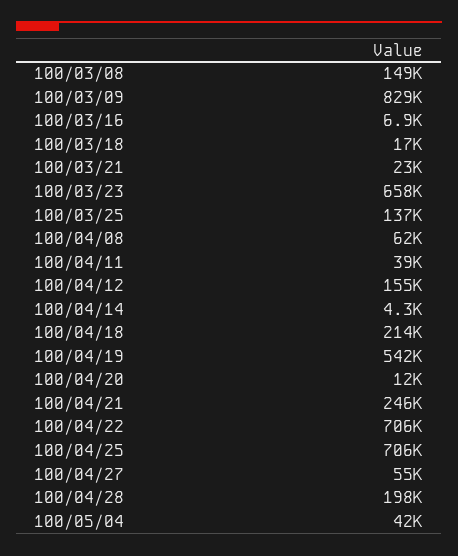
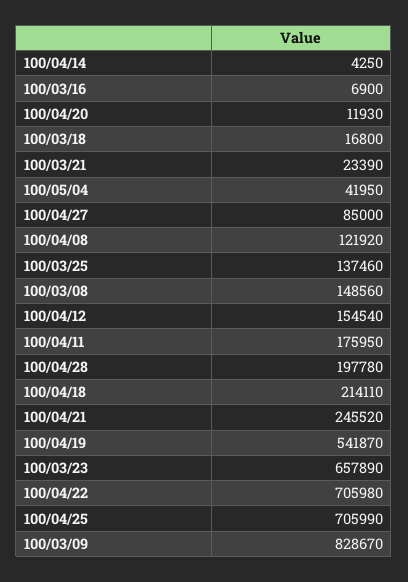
  {
    "100/03/08": 148560,
    "100/03/09": 828670,
    "100/03/16": 6900,
    "100/03/18": 16800,
    "100/03/21": 23390,
    "100/03/23": 657890,
    "100/03/25": 137460,
-   "100/04/08": 62000,
+   "100/04/08": 121920,
-   "100/04/11": 39000,
+   "100/04/11": 175950,
    "100/04/12": 154540,
    "100/04/14": 4250,
    "100/04/18": 214110,
    "100/04/19": 541870,
    "100/04/20": 11930,
    "100/04/21": 245520,
    "100/04/22": 705980,
    "100/04/25": 705990,
-   "100/04/27": 55000,
+   "100/04/27": 85000,
    "100/04/28": 197780,
    "100/05/04": 41950
  }

